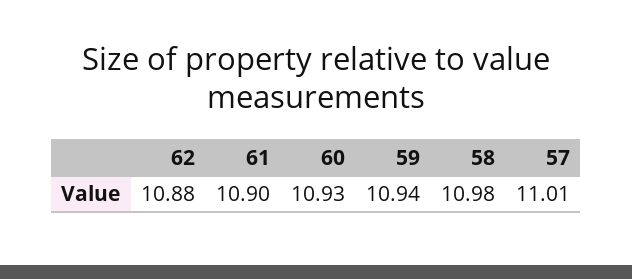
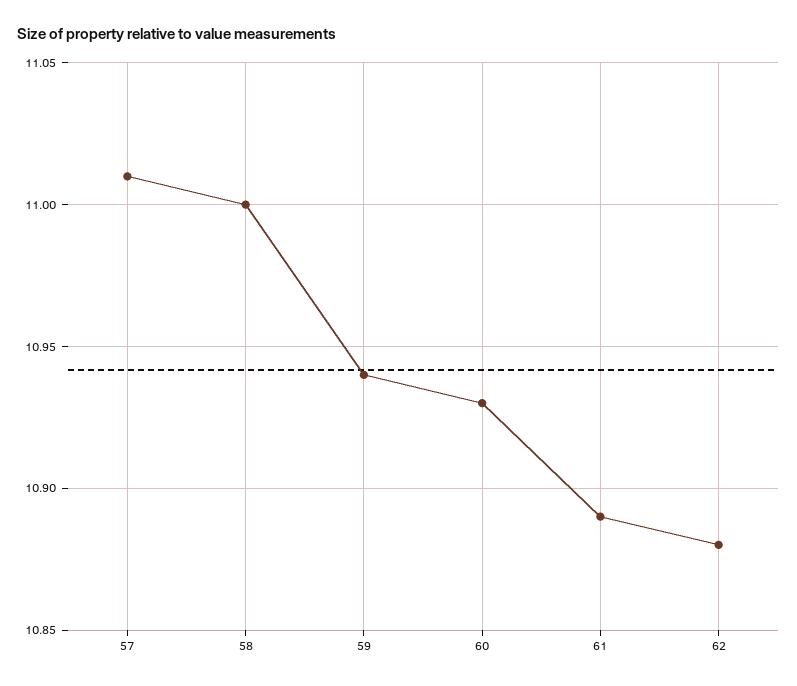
  {
    "62": 10.88,
-   "61": 10.9,
+   "61": 10.89,
    "60": 10.93,
    "59": 10.94,
-   "58": 10.98,
+   "58": 11,
    "57": 11.01
  }

